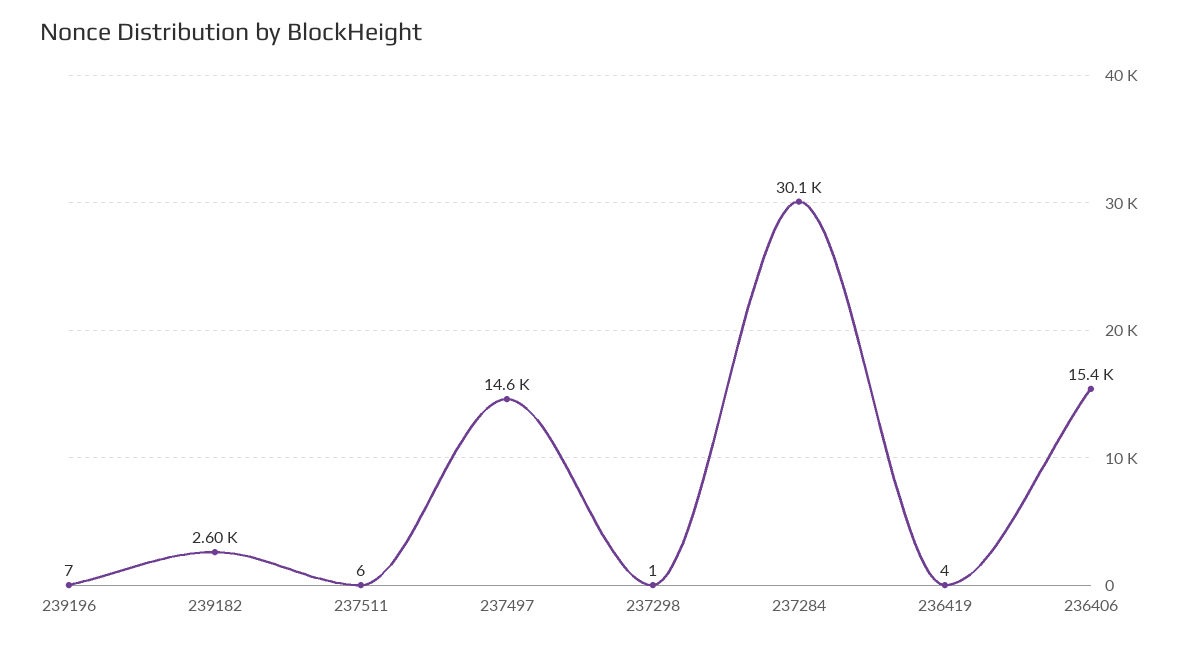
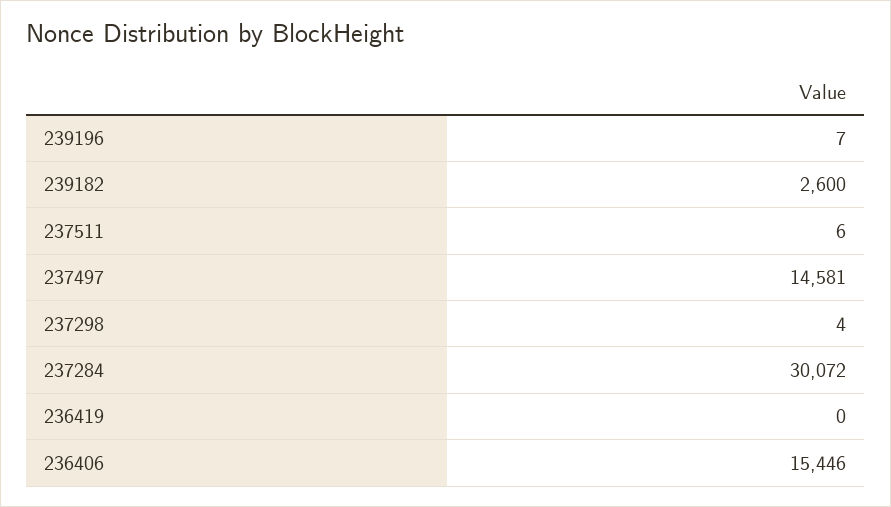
  {
    "239196": 7,
    "239182": 2600,
    "237511": 6,
    "237497": 14581,
-   "237298": 1,
+   "237298": 4,
    "237284": 30072,
-   "236419": 4,
+   "236419": 0,
    "236406": 15446
  }

